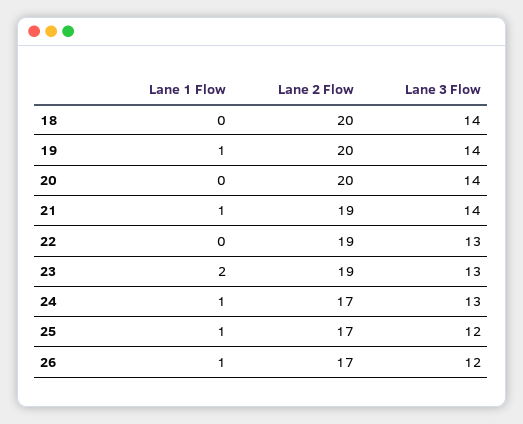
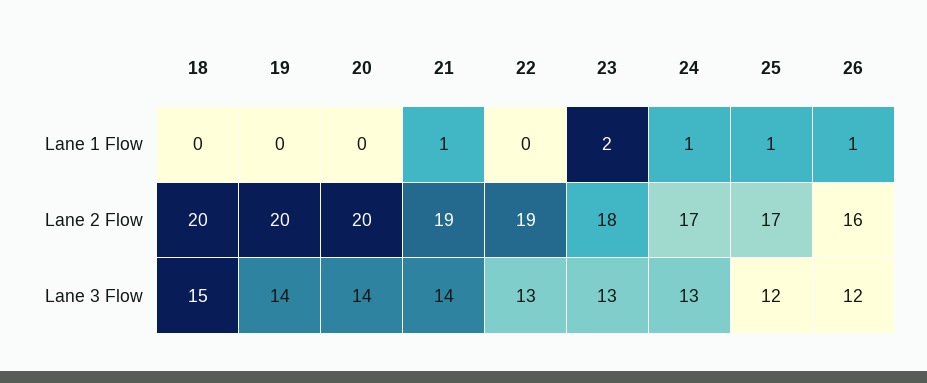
  {
    "Lane 1 Flow": {
      "18": 0,
-     "19": 1,
+     "19": 0,
      "20": 0,
      "21": 1,
      "22": 0,
      "23": 2,
      "24": 1,
      "25": 1,
      "26": 1
    },
    "Lane 2 Flow": {
      "18": 20,
      "19": 20,
      "20": 20,
      "21": 19,
      "22": 19,
-     "23": 19,
+     "23": 18,
      "24": 17,
      "25": 17,
-     "26": 17
+     "26": 16
    },
    "Lane 3 Flow": {
-     "18": 14,
+     "18": 15,
      "19": 14,
      "20": 14,
      "21": 14,
      "22": 13,
      "23": 13,
      "24": 13,
      "25": 12,
      "26": 12
    }
  }

